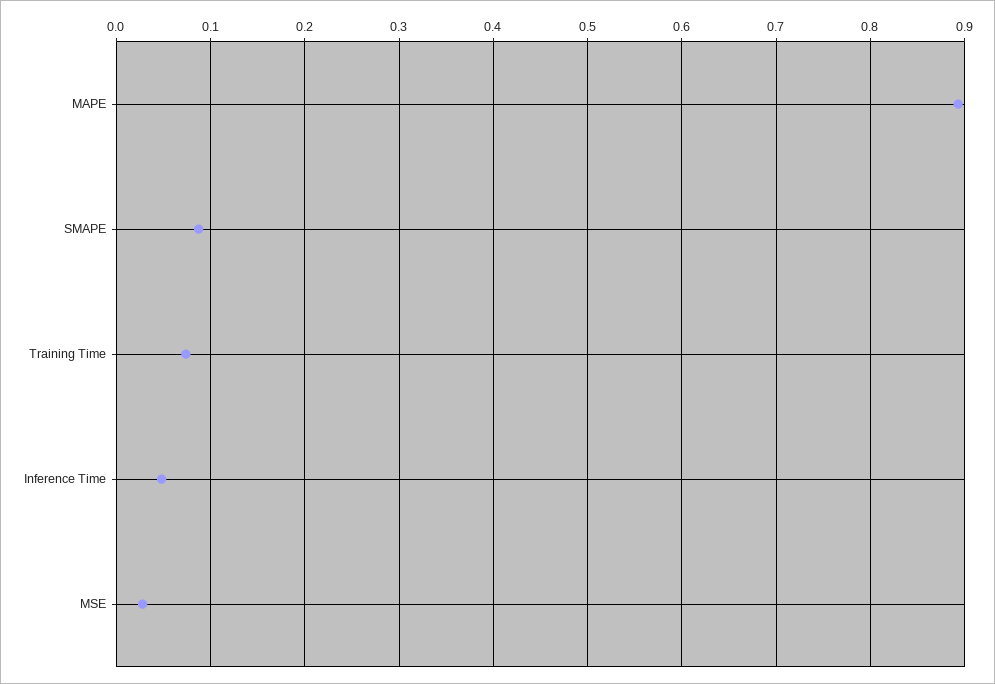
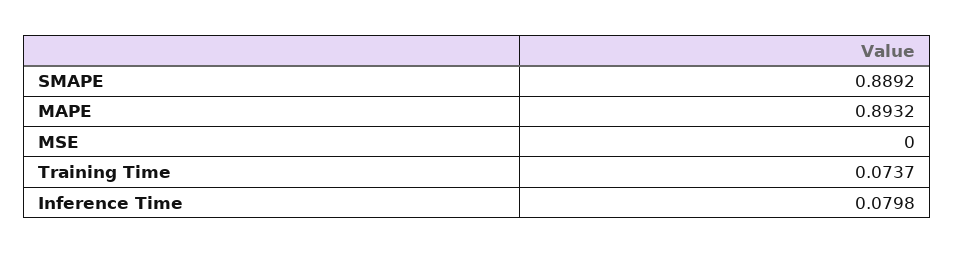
  {
    "MAPE": 0.8932,
-   "SMAPE": 0.09,
+   "SMAPE": 0.8892,
    "Training Time": 0.0737,
-   "Inference Time": 0.05,
+   "Inference Time": 0.0798,
-   "MSE": 0.03
+   "MSE": 0
  }

